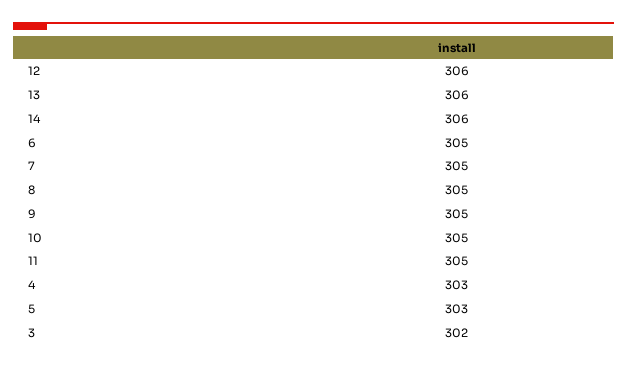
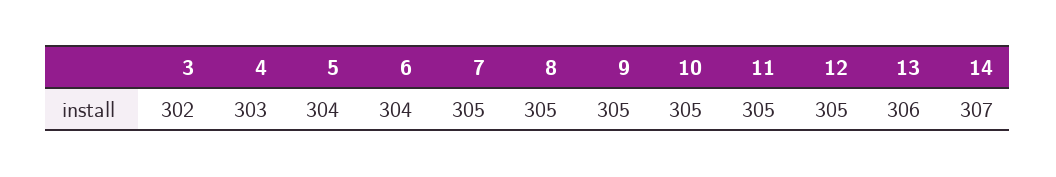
  {
-   "12": 306,
+   "12": 305,
    "13": 306,
-   "14": 306,
+   "14": 307,
-   "6": 305,
+   "6": 304,
    "7": 305,
    "8": 305,
    "9": 305,
    "10": 305,
    "11": 305,
    "4": 303,
-   "5": 303,
+   "5": 304,
    "3": 302
  }

